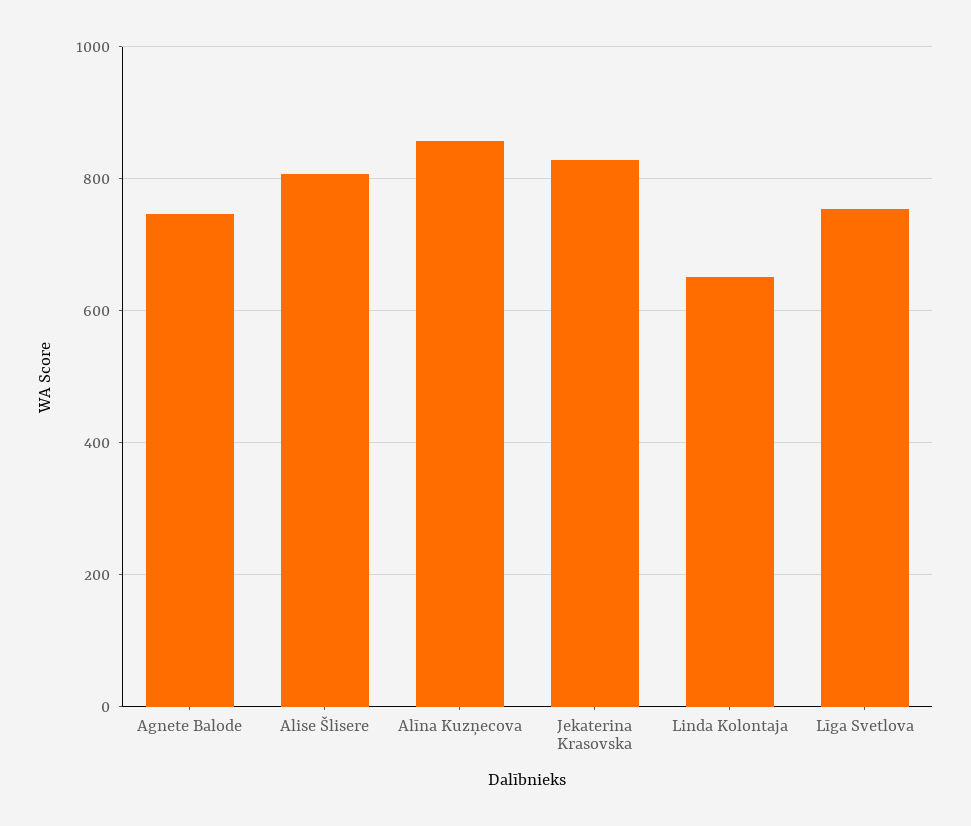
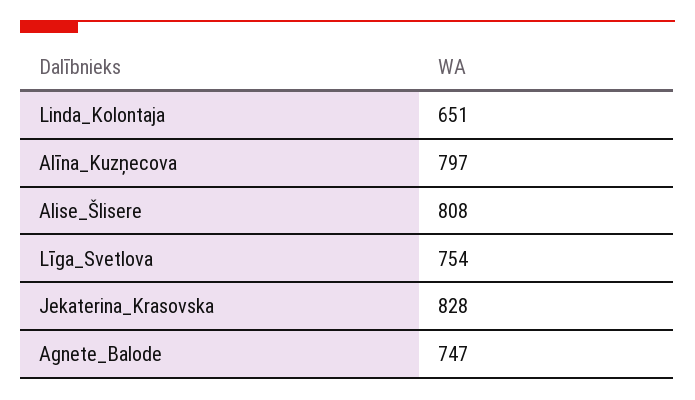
  {
    "Agnete Balode": 747,
    "Alise Šlisere": 808,
-   "Alīna Kuzņecova": 860,
+   "Alīna Kuzņecova": 797,
    "Jekaterina Krasovska": 828,
    "Linda Kolontaja": 651,
    "Līga Svetlova": 754
  }

